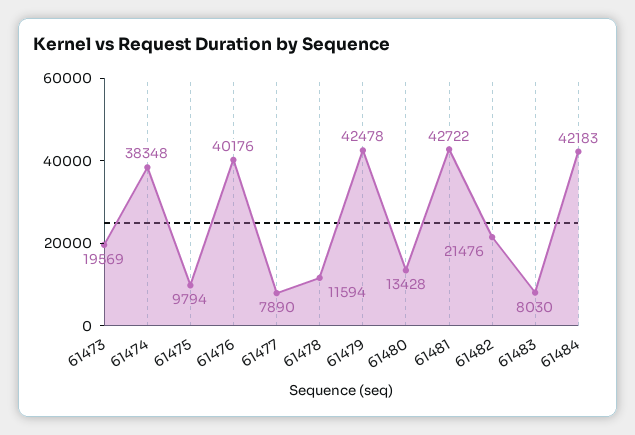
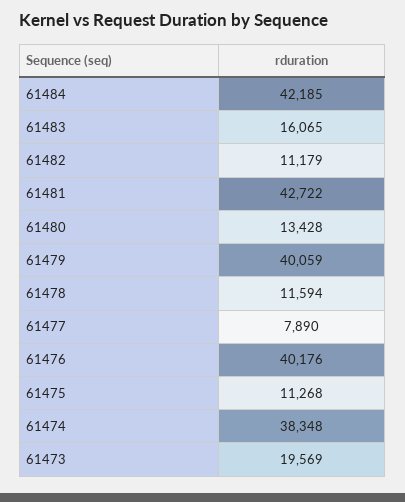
  {
    "61473": 19569,
    "61474": 38348,
-   "61475": 9794,
+   "61475": 11268,
    "61476": 40176,
    "61477": 7890,
    "61478": 11594,
-   "61479": 42478,
+   "61479": 40059,
    "61480": 13428,
    "61481": 42722,
-   "61482": 21476,
+   "61482": 11179,
-   "61483": 8030,
+   "61483": 16065,
-   "61484": 42183
+   "61484": 42185
  }

